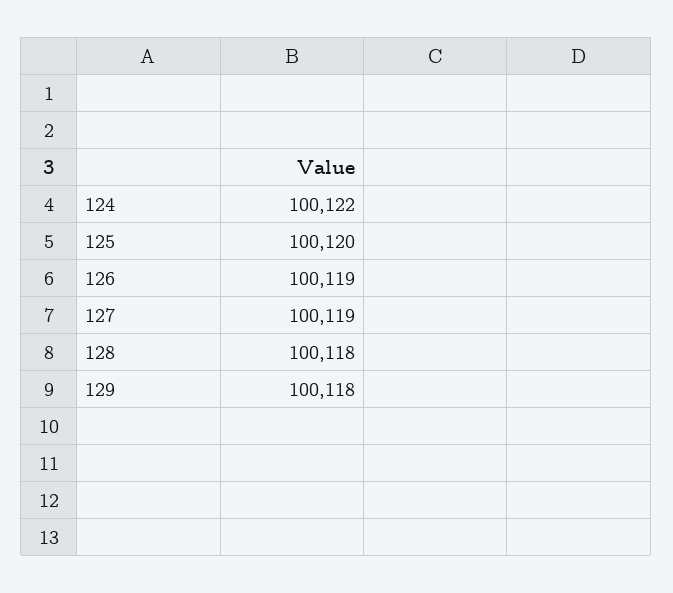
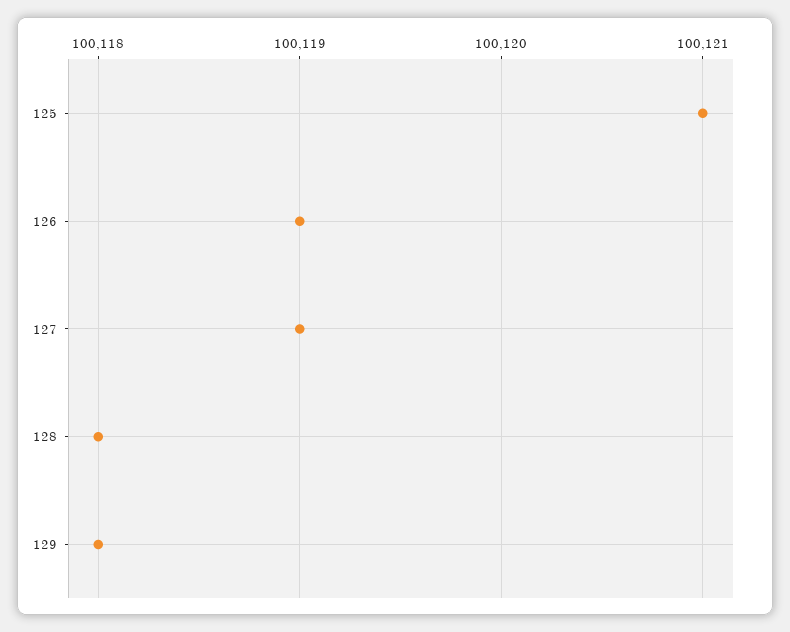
  {
-   "124": 100122,
-   "125": 100120,
+   "125": 100121,
    "126": 100119,
    "127": 100119,
    "128": 100118,
    "129": 100118
  }

